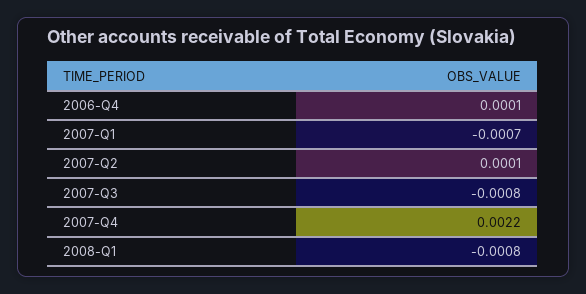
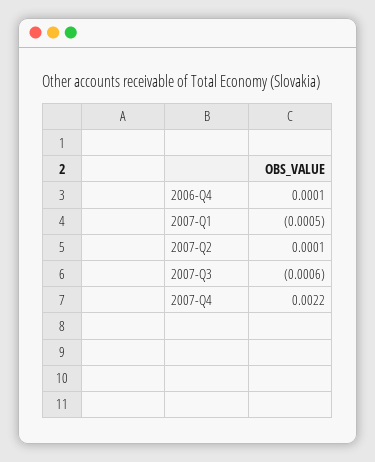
  {
    "2006-Q4": 0.0001,
-   "2007-Q1": -0.0007,
+   "2007-Q1": -0.0005,
    "2007-Q2": 0.0001,
-   "2007-Q3": -0.0008,
+   "2007-Q3": -0.0006,
-   "2007-Q4": 0.0022,
+   "2007-Q4": 0.0022
-   "2008-Q1": -0.0008
  }

